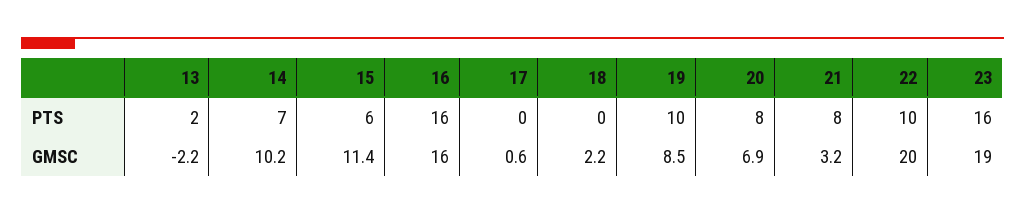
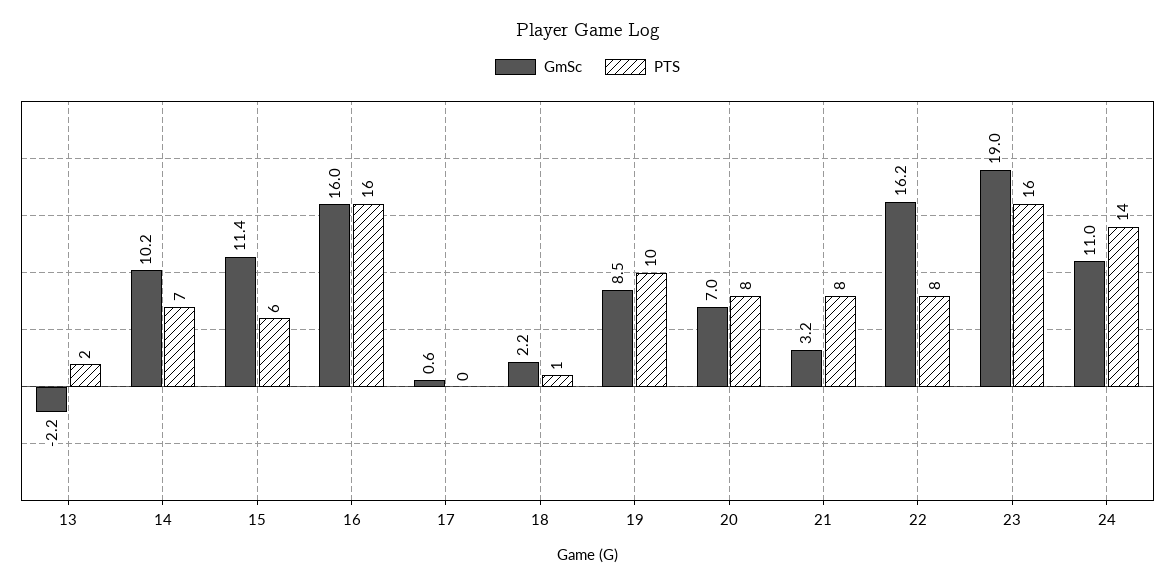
  {
    "PTS": {
      "13": 2,
      "14": 7,
      "15": 6,
      "16": 16,
      "17": 0,
-     "18": 0,
+     "18": 1,
      "19": 10,
      "20": 8,
      "21": 8,
-     "22": 10,
+     "22": 8,
-     "23": 16
+     "23": 16,
+     "24": 14
    },
    "GMSC": {
      "13": -2.2,
      "14": 10.2,
      "15": 11.4,
      "16": 16,
      "17": 0.6,
      "18": 2.2,
      "19": 8.5,
-     "20": 6.9,
+     "20": 7,
      "21": 3.2,
-     "22": 20,
+     "22": 16.2,
-     "23": 19
+     "23": 19,
+     "24": 11
    }
  }

